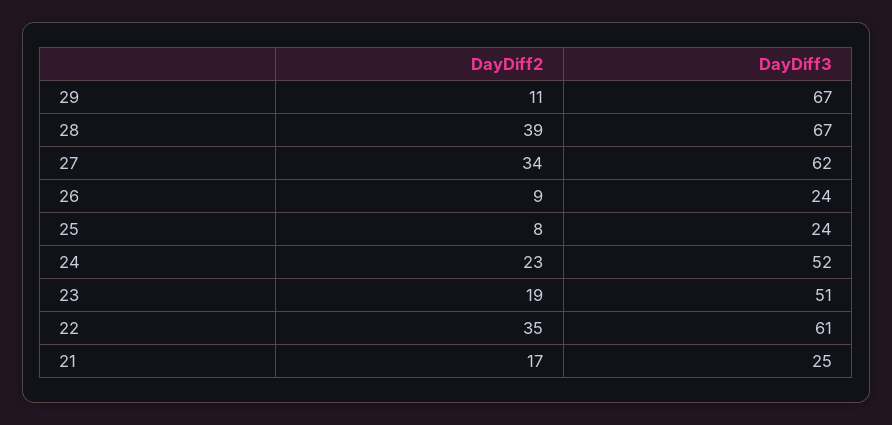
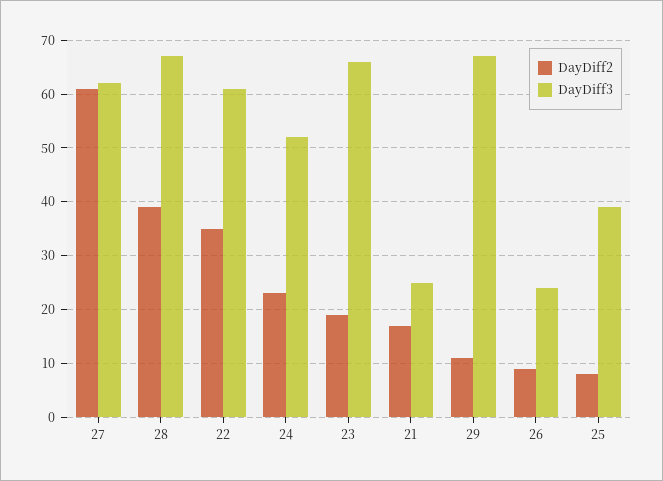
  {
    "DayDiff2": {
      "29": 11,
      "28": 39,
-     "27": 34,
+     "27": 60,
      "26": 9,
      "25": 8,
      "24": 23,
      "23": 19,
      "22": 35,
      "21": 17
    },
    "DayDiff3": {
      "29": 67,
      "28": 67,
      "27": 62,
      "26": 24,
-     "25": 24,
+     "25": 40,
      "24": 52,
-     "23": 51,
+     "23": 65,
      "22": 61,
      "21": 25
    }
  }

